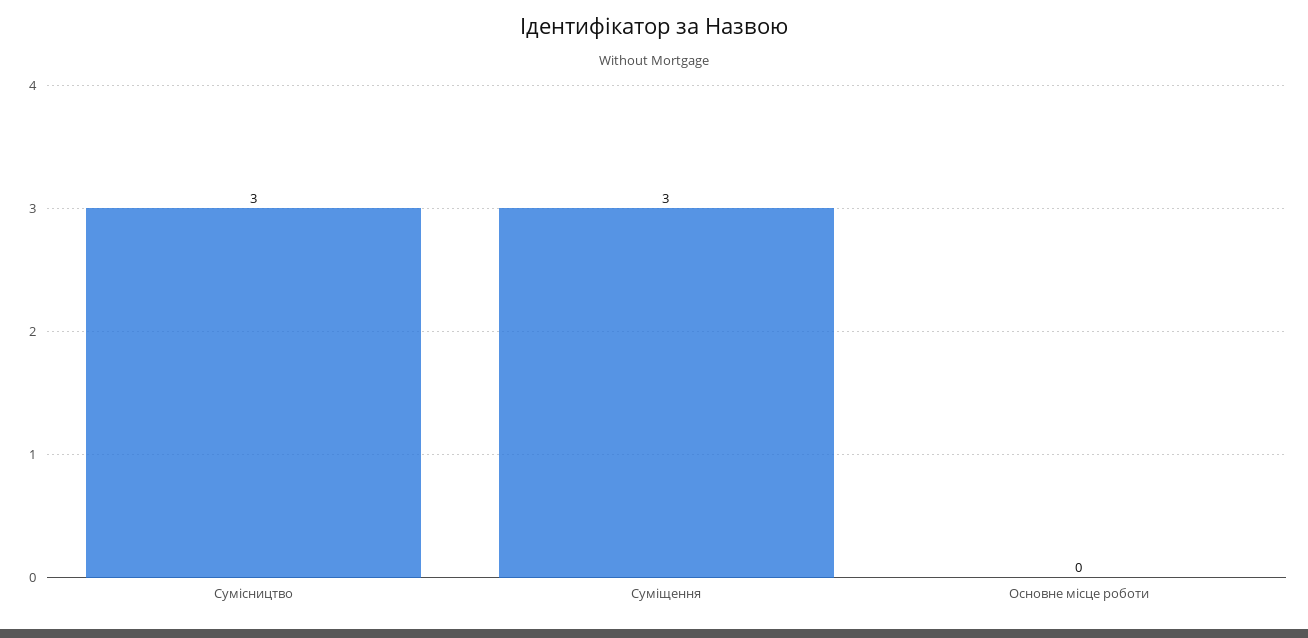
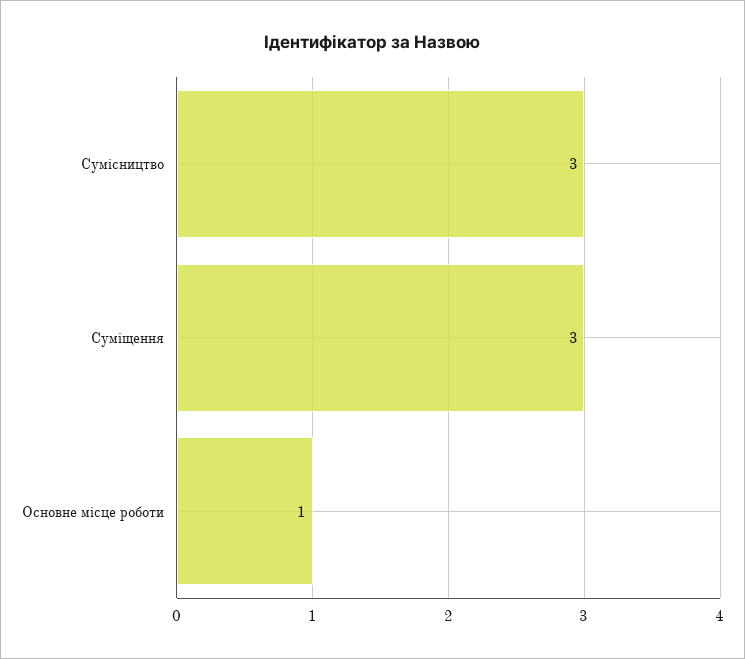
  {
    "Сумісництво": 3,
    "Суміщення": 3,
-   "Основне місце роботи": 0
+   "Основне місце роботи": 1
  }

